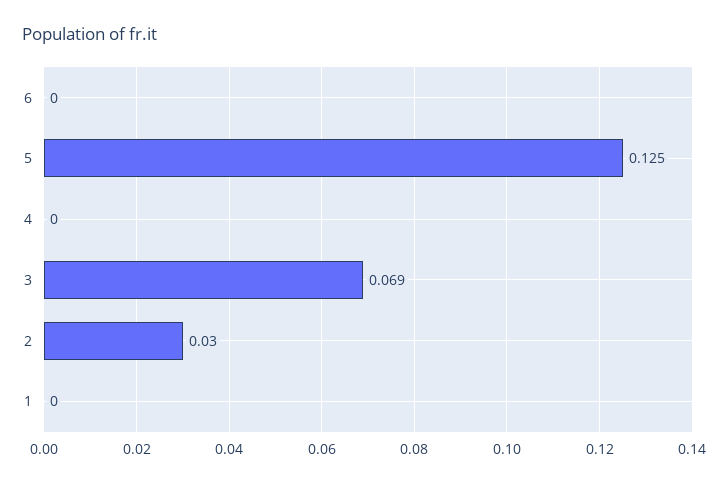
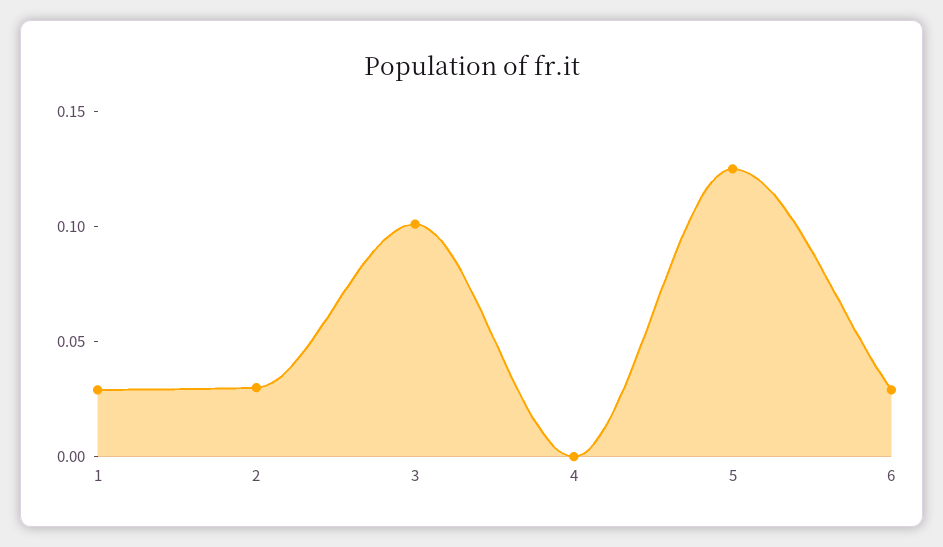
  {
-   "6": 0,
+   "6": 0.03,
    "5": 0.125,
    "4": 0,
-   "3": 0.069,
+   "3": 0.1,
    "2": 0.03,
-   "1": 0
+   "1": 0.03
  }

